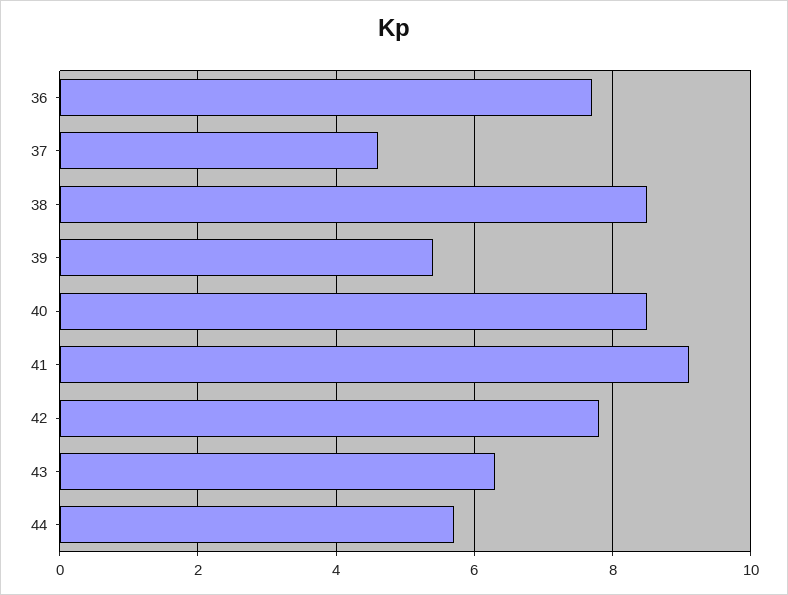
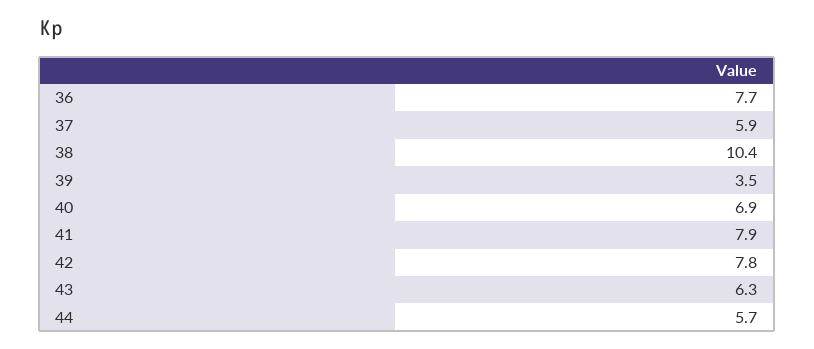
  {
    "36": 7.7,
-   "37": 4.5,
+   "37": 5.9,
-   "38": 8.5,
+   "38": 10.4,
-   "39": 5.5,
+   "39": 3.5,
-   "40": 8.5,
+   "40": 6.9,
-   "41": 9,
+   "41": 7.9,
    "42": 7.8,
    "43": 6.3,
    "44": 5.7
  }

